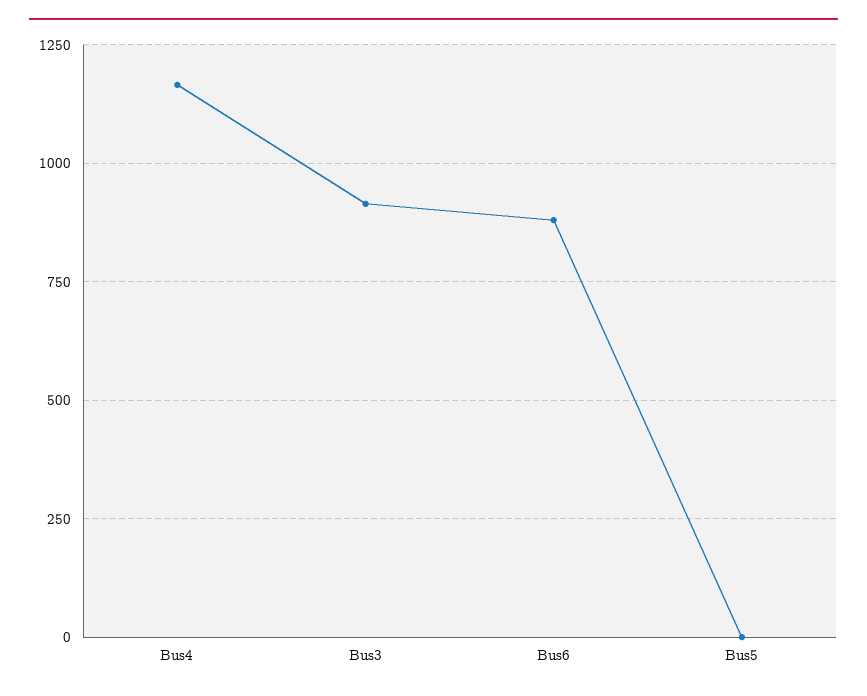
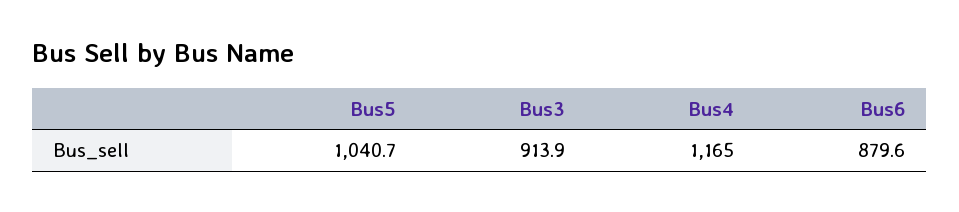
  {
    "Bus4": 1165,
    "Bus3": 913.9,
    "Bus6": 879.6,
-   "Bus5": 0
+   "Bus5": 1040.7
  }

